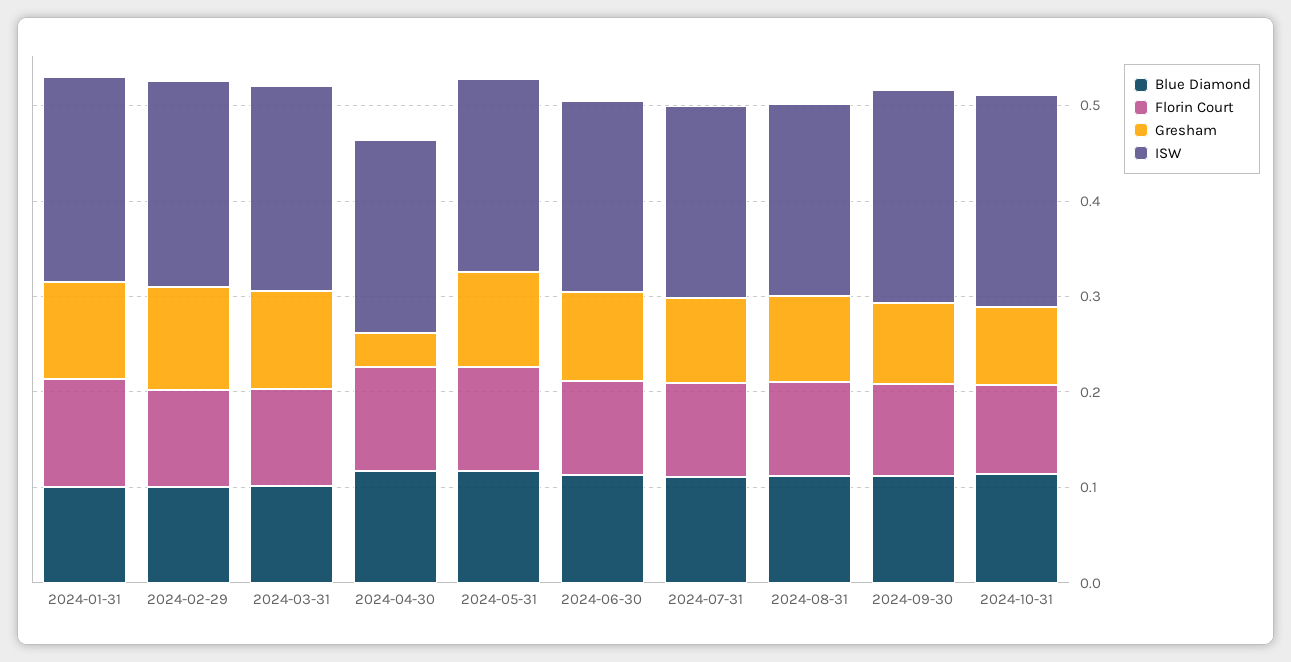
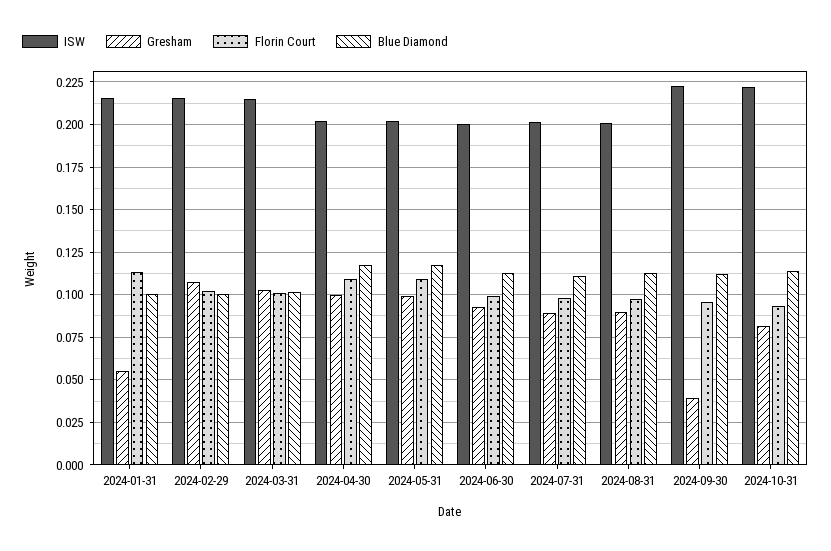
  {
    "Blue Diamond": {
      "2024-01-31": 0.1,
      "2024-02-29": 0.1,
      "2024-03-31": 0.1,
      "2024-04-30": 0.12,
      "2024-05-31": 0.115,
      "2024-06-30": 0.115,
      "2024-07-31": 0.11,
      "2024-08-31": 0.115,
      "2024-09-30": 0.11,
      "2024-10-31": 0.115
    },
    "Florin Court": {
      "2024-01-31": 0.115,
      "2024-02-29": 0.1,
      "2024-03-31": 0.1,
      "2024-04-30": 0.11,
      "2024-05-31": 0.11,
      "2024-06-30": 0.1,
      "2024-07-31": 0.1,
      "2024-08-31": 0.1,
      "2024-09-30": 0.095,
      "2024-10-31": 0.095
    },
    "Gresham": {
-     "2024-01-31": 0.1,
+     "2024-01-31": 0.055,
      "2024-02-29": 0.11,
      "2024-03-31": 0.105,
-     "2024-04-30": 0.04,
+     "2024-04-30": 0.1,
      "2024-05-31": 0.1,
      "2024-06-30": 0.095,
      "2024-07-31": 0.09,
      "2024-08-31": 0.09,
-     "2024-09-30": 0.08,
+     "2024-09-30": 0.04,
      "2024-10-31": 0.08
    },
    "ISW": {
      "2024-01-31": 0.215,
      "2024-02-29": 0.215,
      "2024-03-31": 0.215,
      "2024-04-30": 0.2,
      "2024-05-31": 0.2,
      "2024-06-30": 0.2,
      "2024-07-31": 0.2,
      "2024-08-31": 0.2,
      "2024-09-30": 0.22,
      "2024-10-31": 0.22
    }
  }

